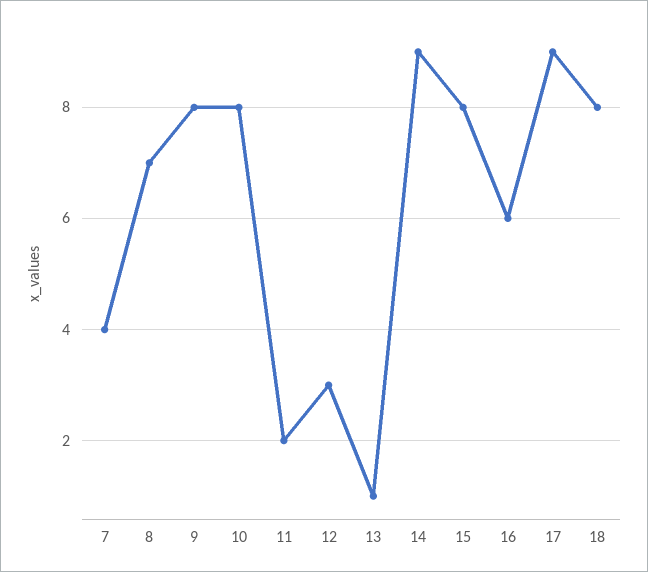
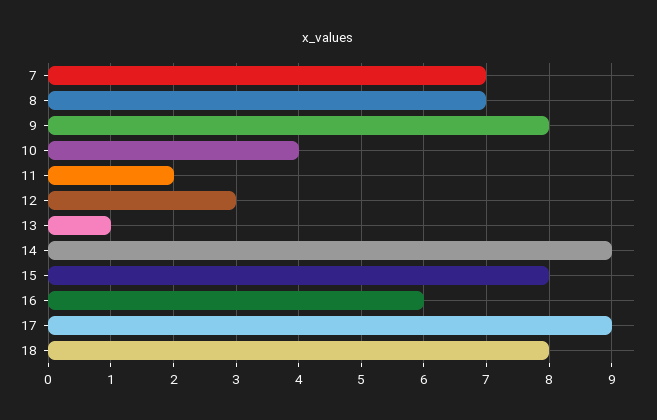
  {
-   "7": 4,
+   "7": 7,
    "8": 7,
    "9": 8,
-   "10": 8,
+   "10": 4,
    "11": 2,
    "12": 3,
    "13": 1,
    "14": 9,
    "15": 8,
    "16": 6,
    "17": 9,
    "18": 8
  }

